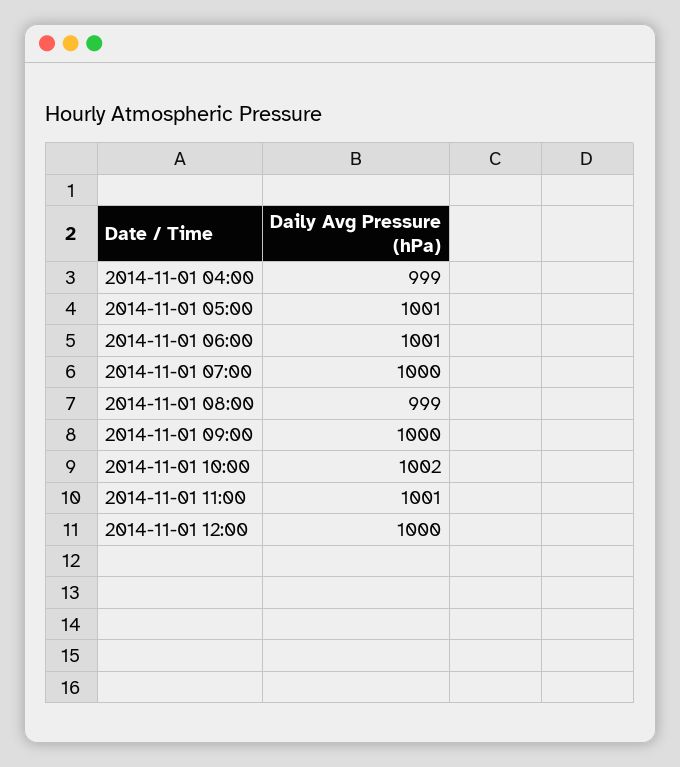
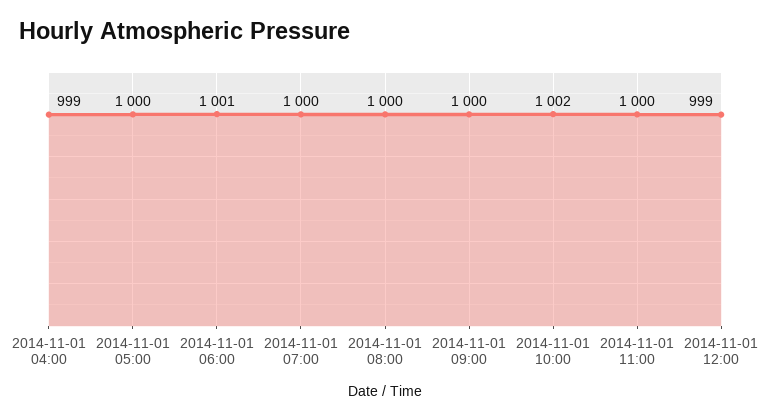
  {
    "2014-11-01 04:00": 999,
-   "2014-11-01 05:00": 1001,
+   "2014-11-01 05:00": 1000,
    "2014-11-01 06:00": 1001,
    "2014-11-01 07:00": 1000,
-   "2014-11-01 08:00": 999,
+   "2014-11-01 08:00": 1000,
    "2014-11-01 09:00": 1000,
    "2014-11-01 10:00": 1002,
-   "2014-11-01 11:00": 1001,
+   "2014-11-01 11:00": 1000,
-   "2014-11-01 12:00": 1000
+   "2014-11-01 12:00": 999
  }

